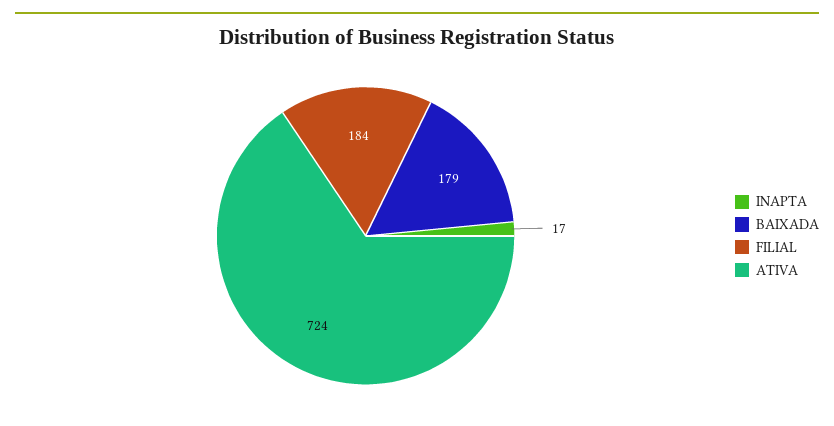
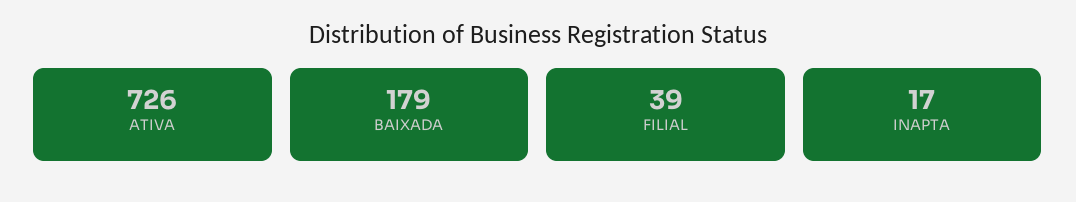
  {
    "INAPTA": 17,
    "BAIXADA": 179,
-   "FILIAL": 184,
+   "FILIAL": 39,
-   "ATIVA": 724
+   "ATIVA": 726
  }

